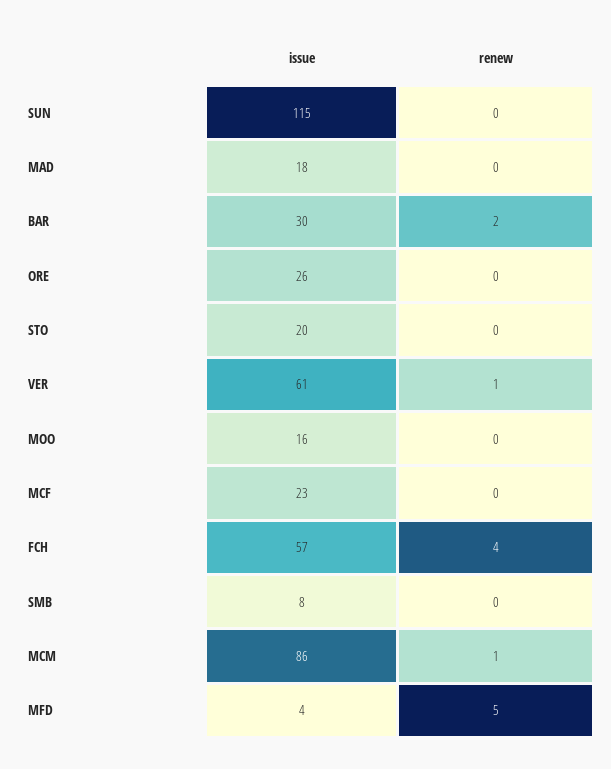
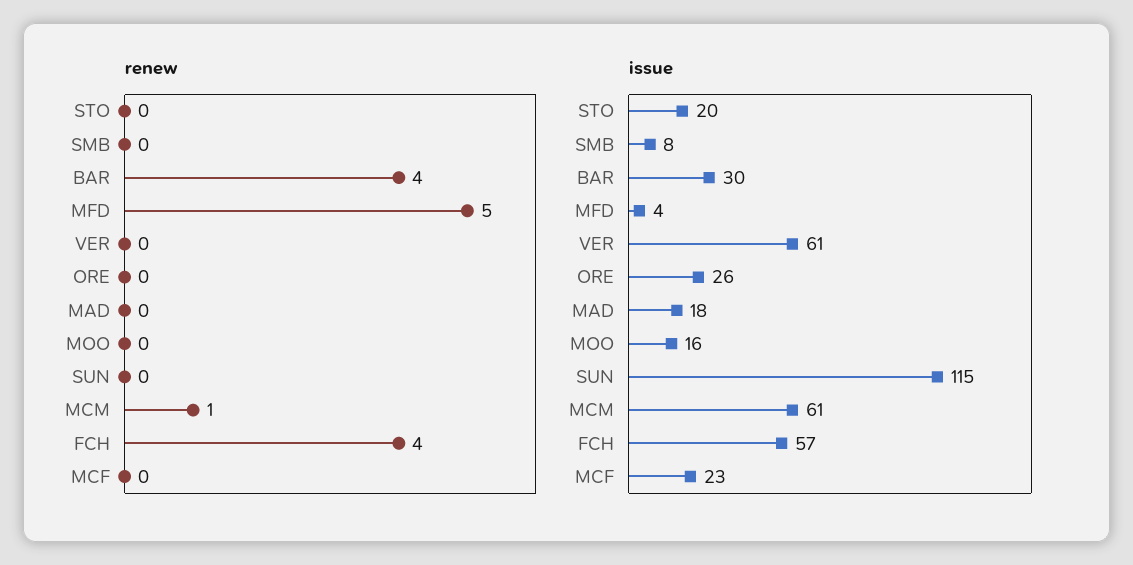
  {
    "issue": {
      "SUN": 115,
      "MAD": 18,
      "BAR": 30,
      "ORE": 26,
      "STO": 20,
      "VER": 61,
      "MOO": 16,
      "MCF": 23,
      "FCH": 57,
      "SMB": 8,
-     "MCM": 86,
+     "MCM": 61,
      "MFD": 4
    },
    "renew": {
      "SUN": 0,
      "MAD": 0,
-     "BAR": 2,
+     "BAR": 4,
      "ORE": 0,
      "STO": 0,
-     "VER": 1,
+     "VER": 0,
      "MOO": 0,
      "MCF": 0,
      "FCH": 4,
      "SMB": 0,
      "MCM": 1,
      "MFD": 5
    }
  }

